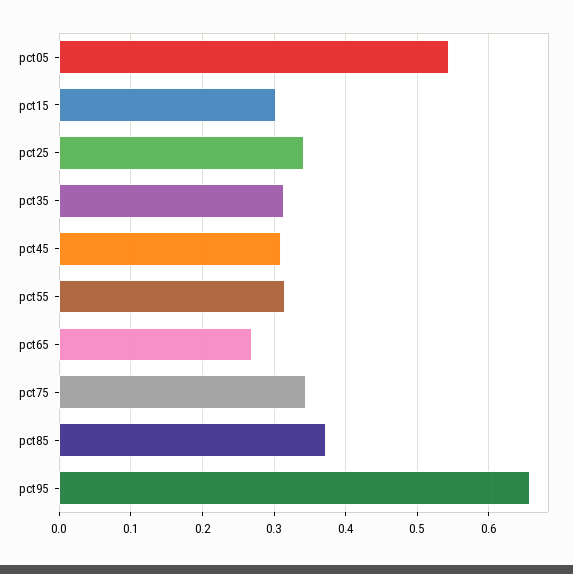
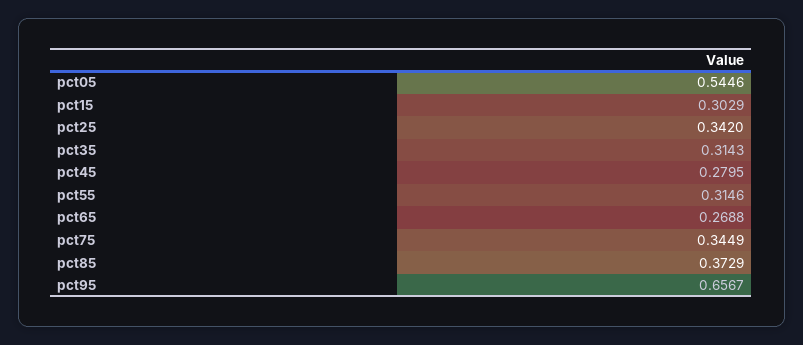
  {
    "pct05": 0.5446,
    "pct15": 0.3029,
    "pct25": 0.342,
    "pct35": 0.3143,
-   "pct45": 0.31,
+   "pct45": 0.2795,
    "pct55": 0.3146,
    "pct65": 0.2688,
    "pct75": 0.3449,
    "pct85": 0.3729,
    "pct95": 0.6567
  }

